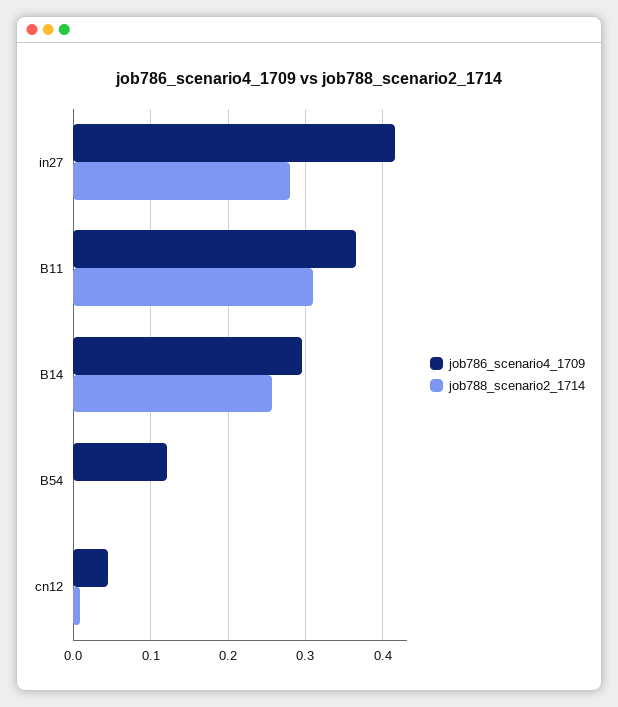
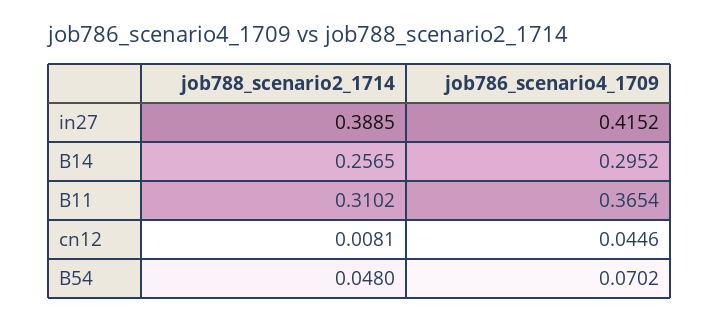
  {
    "job786_scenario4_1709": {
      "in27": 0.4152,
      "B11": 0.3654,
      "B14": 0.2952,
-     "B54": 0.12,
+     "B54": 0.0702,
      "cn12": 0.0446
    },
    "job788_scenario2_1714": {
-     "in27": 0.28,
+     "in27": 0.3885,
      "B11": 0.3102,
      "B14": 0.2565,
-     "B54": 0,
+     "B54": 0.048,
      "cn12": 0.0081
    }
  }

